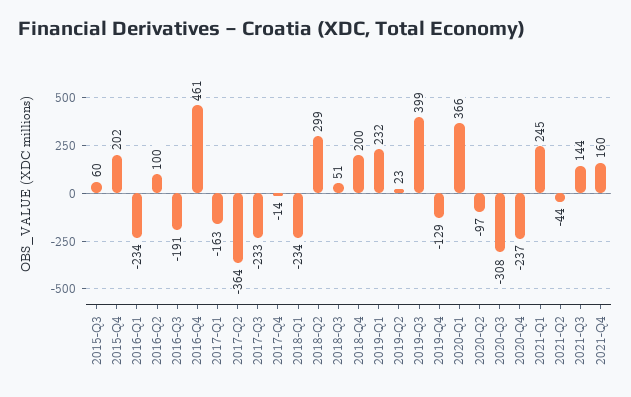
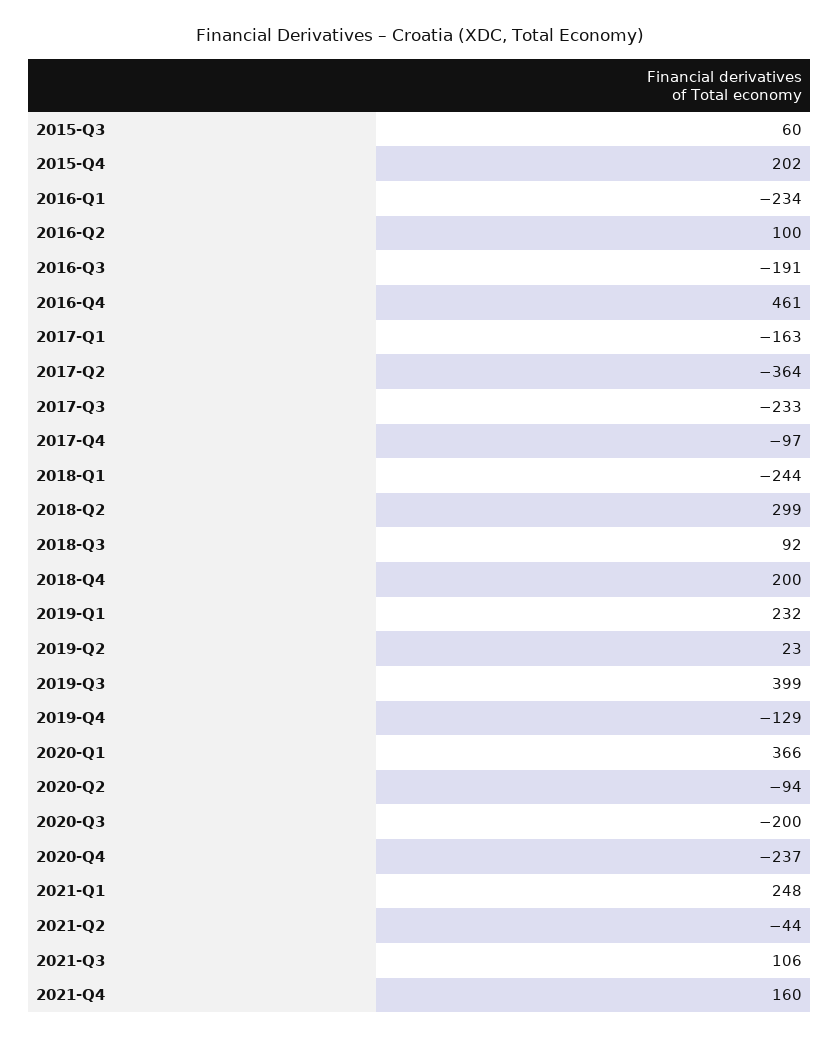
  {
    "2015-Q3": 60,
    "2015-Q4": 202,
    "2016-Q1": -234,
    "2016-Q2": 100,
    "2016-Q3": -191,
    "2016-Q4": 461,
    "2017-Q1": -163,
    "2017-Q2": -364,
    "2017-Q3": -233,
-   "2017-Q4": -14,
+   "2017-Q4": -97,
-   "2018-Q1": -234,
+   "2018-Q1": -244,
    "2018-Q2": 299,
-   "2018-Q3": 51,
+   "2018-Q3": 92,
    "2018-Q4": 200,
    "2019-Q1": 232,
    "2019-Q2": 23,
    "2019-Q3": 399,
    "2019-Q4": -129,
    "2020-Q1": 366,
-   "2020-Q2": -97,
+   "2020-Q2": -94,
-   "2020-Q3": -308,
+   "2020-Q3": -200,
    "2020-Q4": -237,
-   "2021-Q1": 245,
+   "2021-Q1": 248,
    "2021-Q2": -44,
-   "2021-Q3": 144,
+   "2021-Q3": 106,
    "2021-Q4": 160
  }

